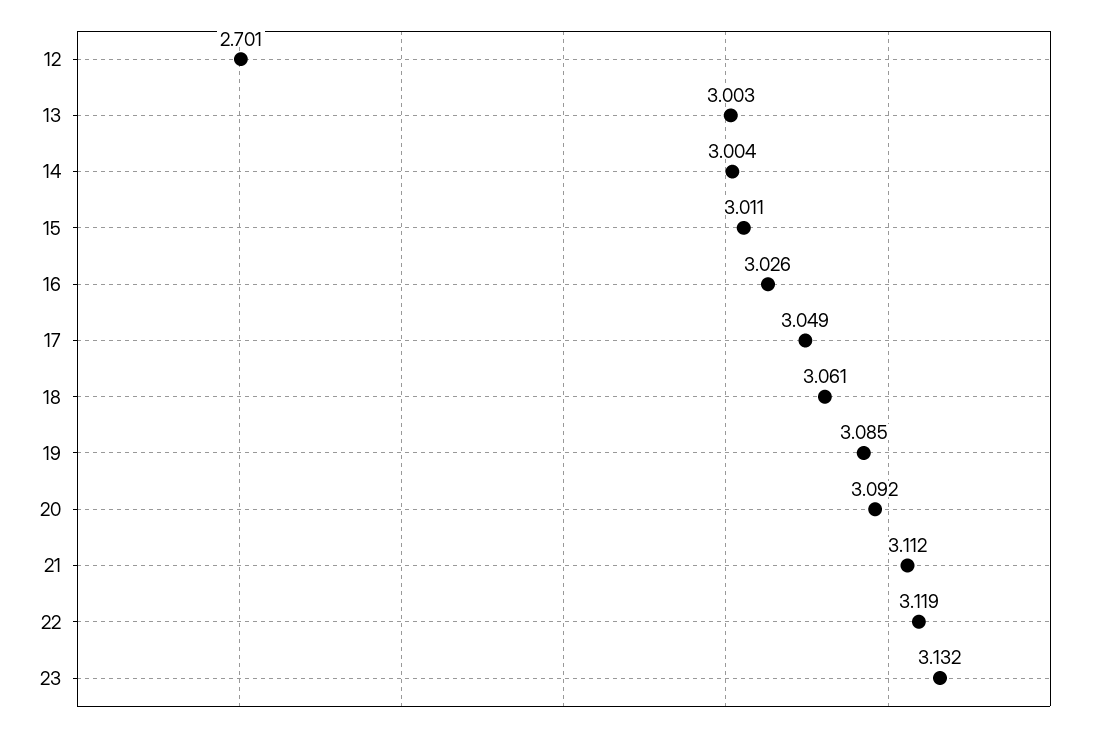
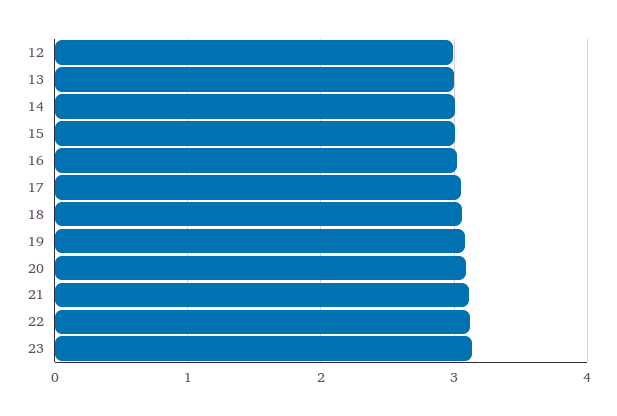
  {
-   "12": 2.701,
+   "12": 3,
    "13": 3.003,
    "14": 3.004,
    "15": 3.011,
    "16": 3.026,
    "17": 3.049,
    "18": 3.061,
    "19": 3.085,
    "20": 3.092,
    "21": 3.112,
    "22": 3.119,
    "23": 3.132
  }

